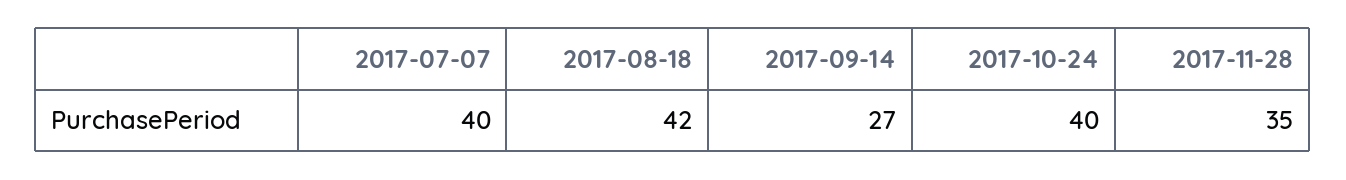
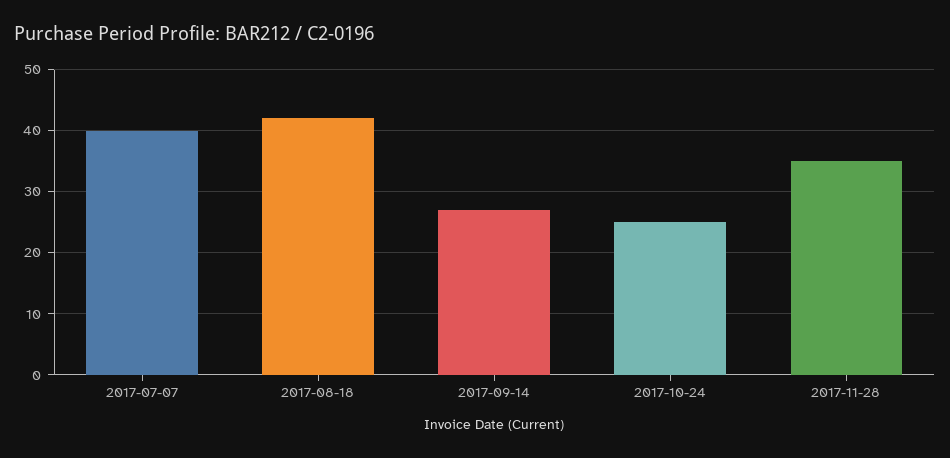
  {
    "2017-07-07": 40,
    "2017-08-18": 42,
    "2017-09-14": 27,
-   "2017-10-24": 40,
+   "2017-10-24": 25,
    "2017-11-28": 35
  }

